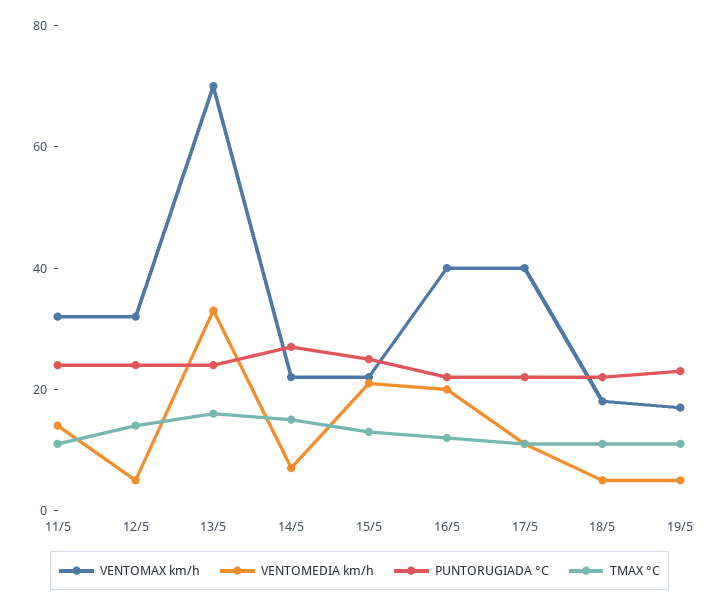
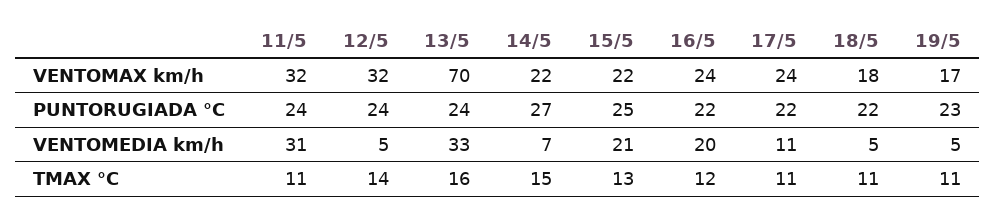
  {
    "VENTOMAX km/h": {
      "11/5": 32,
      "12/5": 32,
      "13/5": 70,
      "14/5": 22,
      "15/5": 22,
-     "16/5": 40,
+     "16/5": 24,
-     "17/5": 40,
+     "17/5": 24,
      "18/5": 18,
      "19/5": 17
    },
    "VENTOMEDIA km/h": {
-     "11/5": 15,
+     "11/5": 31,
      "12/5": 5,
      "13/5": 33,
      "14/5": 7,
      "15/5": 21,
      "16/5": 20,
      "17/5": 11,
      "18/5": 5,
      "19/5": 5
    },
    "PUNTORUGIADA °C": {
      "11/5": 24,
      "12/5": 24,
      "13/5": 24,
      "14/5": 27,
      "15/5": 25,
      "16/5": 22,
      "17/5": 22,
      "18/5": 22,
      "19/5": 23
    },
    "TMAX °C": {
      "11/5": 11,
      "12/5": 14,
      "13/5": 16,
      "14/5": 15,
      "15/5": 13,
      "16/5": 12,
      "17/5": 11,
      "18/5": 11,
      "19/5": 11
    }
  }

